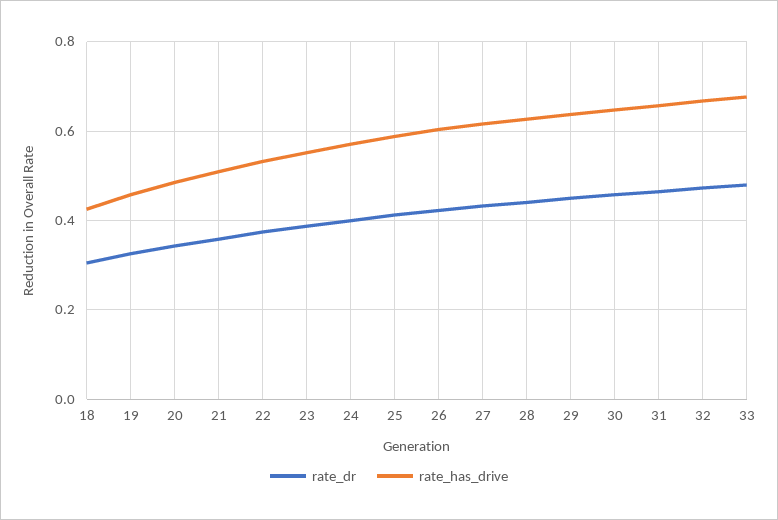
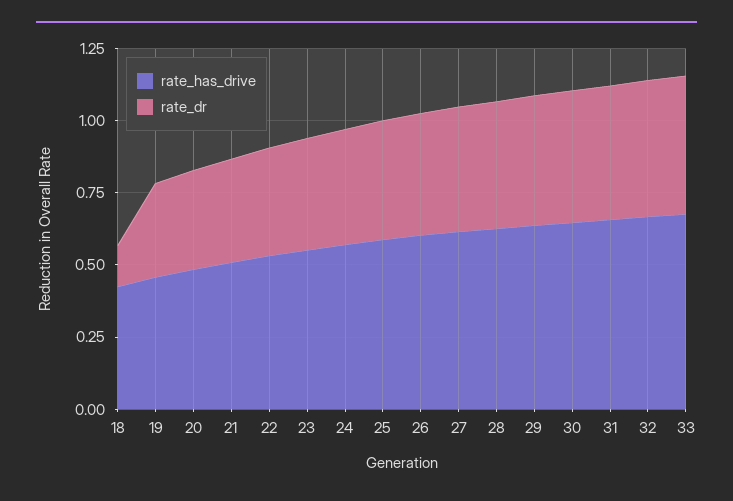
  {
    "rate_dr": {
-     "18": 0.3,
+     "18": 0.15,
      "19": 0.32,
      "20": 0.34,
      "21": 0.36,
      "22": 0.38,
      "23": 0.38,
      "24": 0.4,
      "25": 0.42,
      "26": 0.42,
      "27": 0.44,
      "28": 0.44,
      "29": 0.46,
      "30": 0.46,
      "31": 0.46,
      "32": 0.48,
      "33": 0.48
    },
    "rate_has_drive": {
      "18": 0.42,
      "19": 0.46,
      "20": 0.48,
      "21": 0.5,
      "22": 0.54,
      "23": 0.56,
      "24": 0.58,
      "25": 0.58,
      "26": 0.6,
      "27": 0.62,
      "28": 0.62,
      "29": 0.64,
      "30": 0.64,
      "31": 0.66,
      "32": 0.66,
      "33": 0.68
    }
  }

